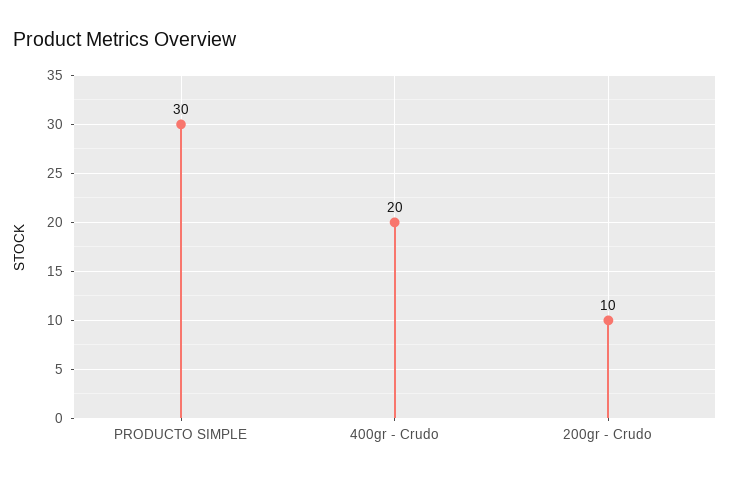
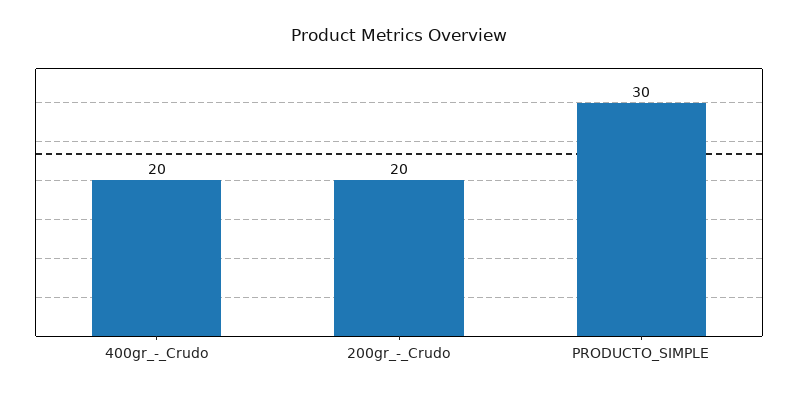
  {
    "PRODUCTO SIMPLE": 30,
    "400gr - Crudo": 20,
-   "200gr - Crudo": 10
+   "200gr - Crudo": 20
  }

